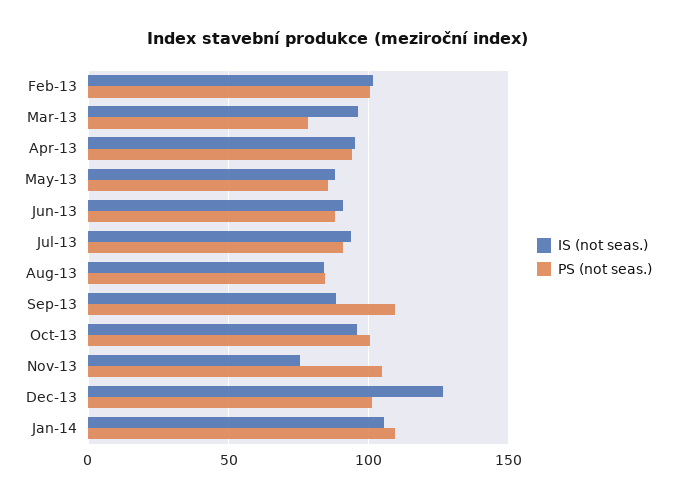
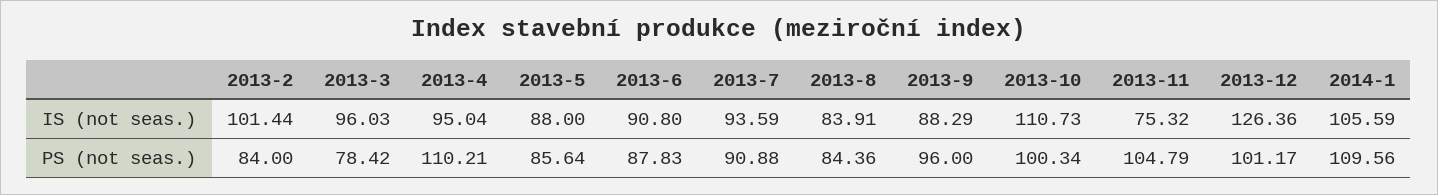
  {
    "IS (not seas.)": {
      "Feb-13": 101.44,
      "Mar-13": 96.03,
      "Apr-13": 95.04,
      "May-13": 88,
      "Jun-13": 90.8,
      "Jul-13": 93.59,
      "Aug-13": 83.91,
      "Sep-13": 88.29,
-     "Oct-13": 95,
+     "Oct-13": 110.73,
      "Nov-13": 75.32,
      "Dec-13": 126.36,
      "Jan-14": 105.59
    },
    "PS (not seas.)": {
-     "Feb-13": 100,
+     "Feb-13": 84,
      "Mar-13": 78.42,
-     "Apr-13": 95,
+     "Apr-13": 110.21,
      "May-13": 85.64,
      "Jun-13": 87.83,
      "Jul-13": 90.88,
      "Aug-13": 84.36,
-     "Sep-13": 110,
+     "Sep-13": 96,
      "Oct-13": 100.34,
      "Nov-13": 104.79,
      "Dec-13": 101.17,
      "Jan-14": 109.56
    }
  }

